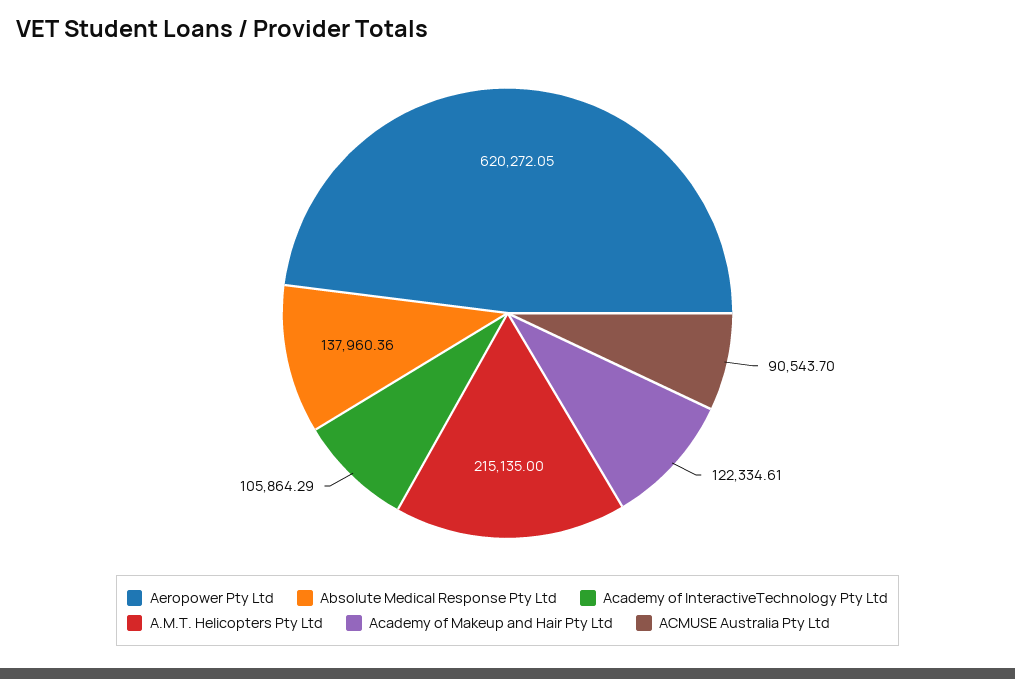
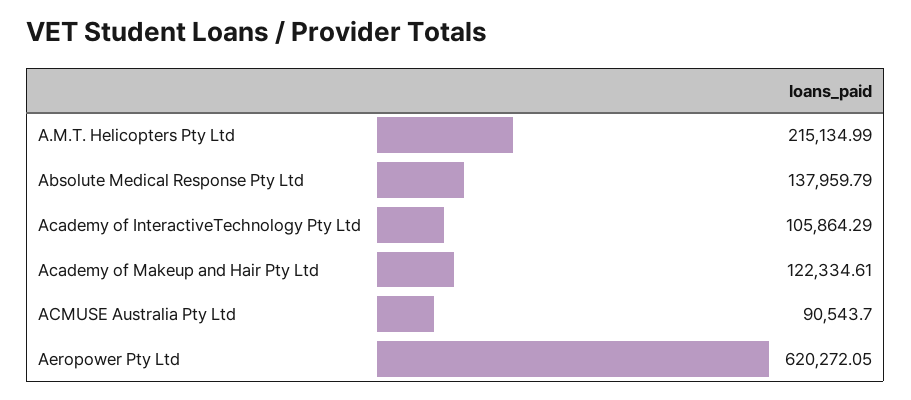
  {
    "Aeropower Pty Ltd": 620272.05,
-   "Absolute Medical Response Pty Ltd": 137960.36,
+   "Absolute Medical Response Pty Ltd": 137959.79,
    "Academy of InteractiveTechnology Pty Ltd": 105864.29,
-   "A.M.T. Helicopters Pty Ltd": 215135,
+   "A.M.T. Helicopters Pty Ltd": 215134.99,
    "Academy of Makeup and Hair Pty Ltd": 122334.61,
    "ACMUSE Australia Pty Ltd": 90543.7
  }

